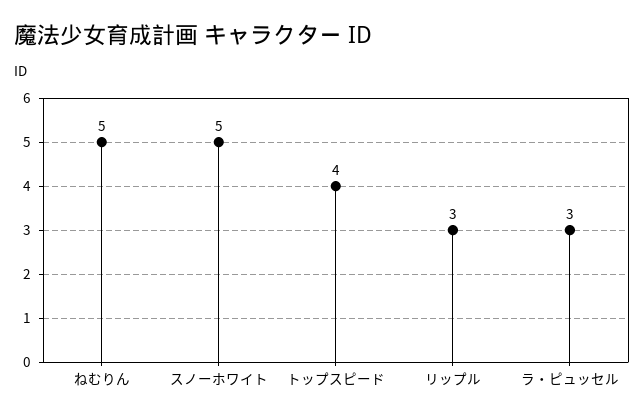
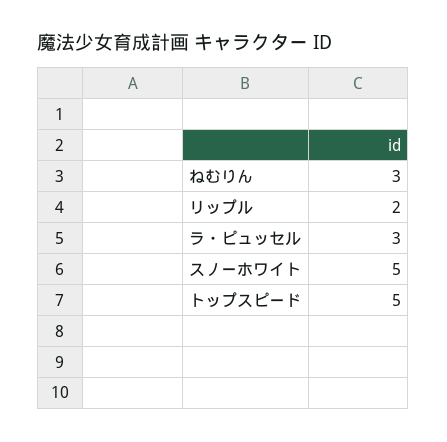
  {
-   "ねむりん": 5,
+   "ねむりん": 3,
    "スノーホワイト": 5,
-   "トップスピード": 4,
+   "トップスピード": 5,
-   "リップル": 3,
+   "リップル": 2,
    "ラ・ピュッセル": 3
  }

